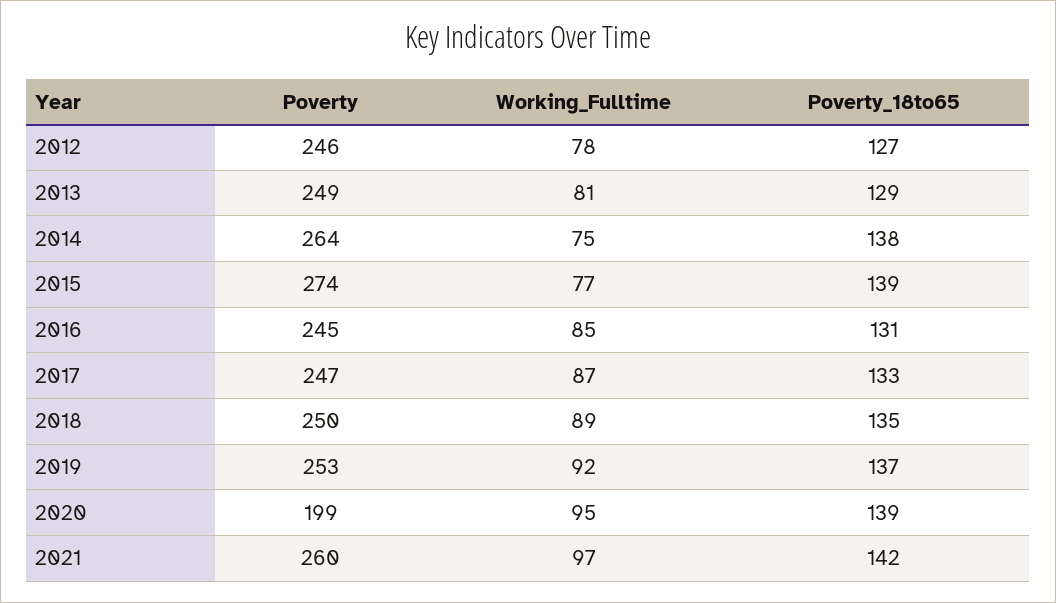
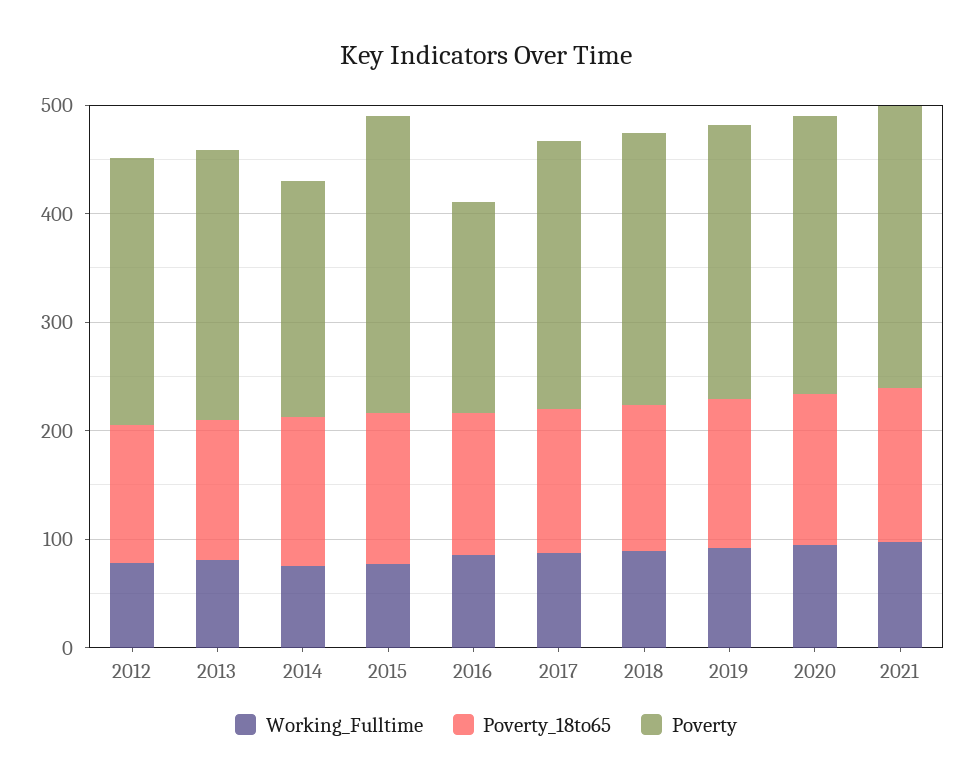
  {
    "Poverty": {
      "2012": 246,
      "2013": 249,
-     "2014": 264,
+     "2014": 220,
      "2015": 274,
-     "2016": 245,
+     "2016": 200,
      "2017": 247,
      "2018": 250,
      "2019": 253,
-     "2020": 199,
+     "2020": 260,
      "2021": 260
    },
    "Working_Fulltime": {
      "2012": 78,
      "2013": 81,
      "2014": 75,
      "2015": 77,
      "2016": 85,
      "2017": 87,
      "2018": 89,
      "2019": 92,
      "2020": 95,
      "2021": 97
    },
    "Poverty_18to65": {
      "2012": 127,
      "2013": 129,
      "2014": 138,
      "2015": 139,
      "2016": 131,
      "2017": 133,
      "2018": 135,
      "2019": 137,
      "2020": 139,
      "2021": 142
    }
  }

